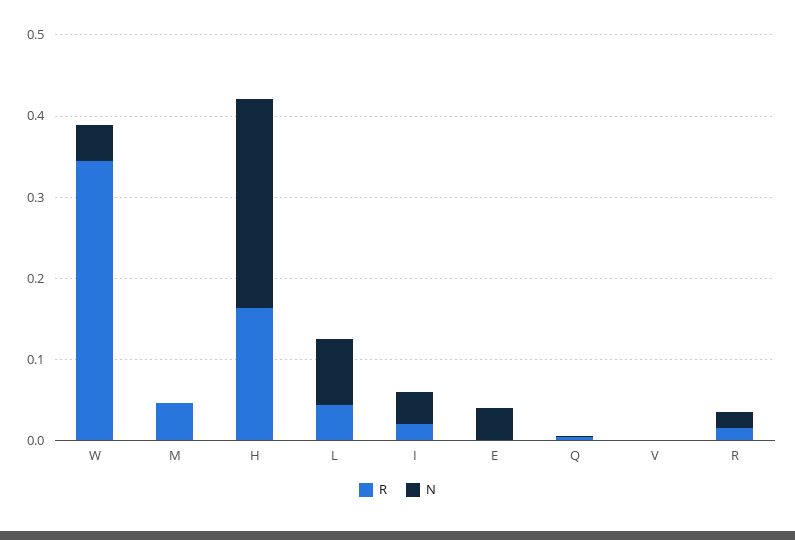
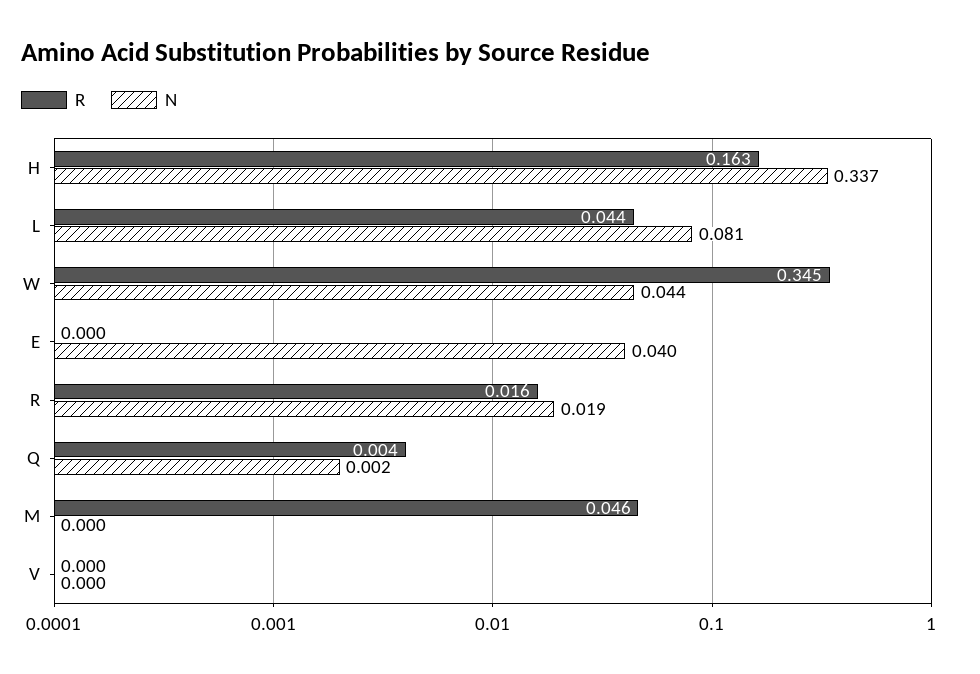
  {
    "R": {
      "W": 0.345,
      "M": 0.046,
      "H": 0.163,
      "L": 0.044,
-     "I": 0.02,
      "E": 0,
      "Q": 0.004,
      "V": 0,
      "R": 0.016
    },
    "N": {
      "W": 0.044,
      "M": 0,
-     "H": 0.26,
+     "H": 0.337,
      "L": 0.081,
-     "I": 0.04,
      "E": 0.04,
      "Q": 0.002,
      "V": 0,
      "R": 0.019
    }
  }

